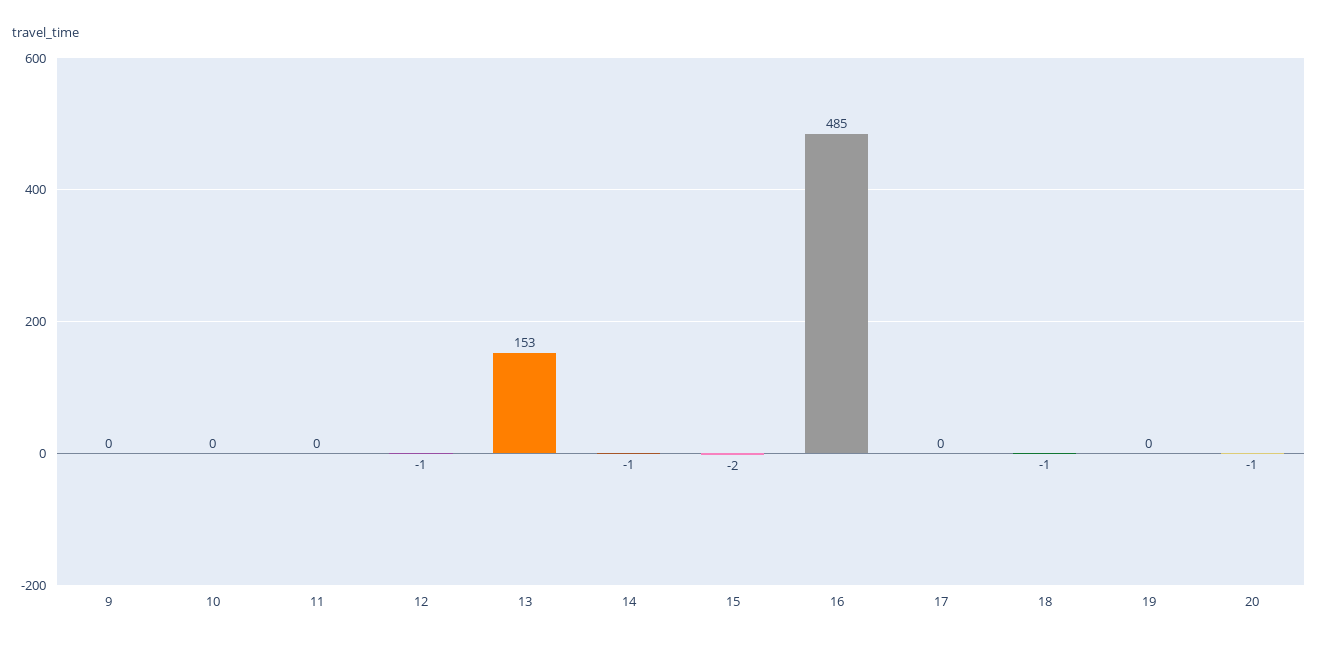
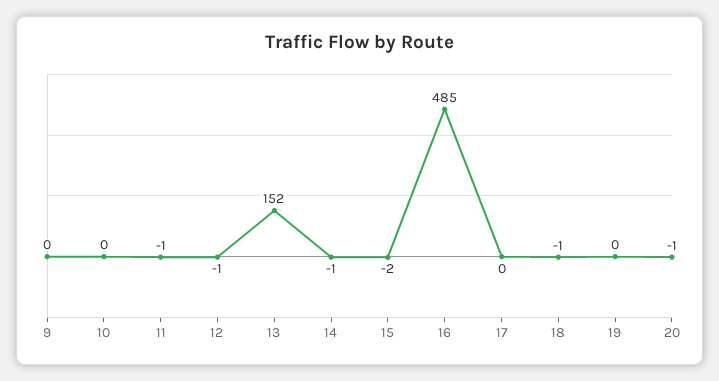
  {
    "9": 0,
    "10": 0,
-   "11": 0,
+   "11": -1,
    "12": -1,
-   "13": 153,
+   "13": 152,
    "14": -1,
    "15": -2,
    "16": 485,
    "17": 0,
    "18": -1,
    "19": 0,
    "20": -1
  }

